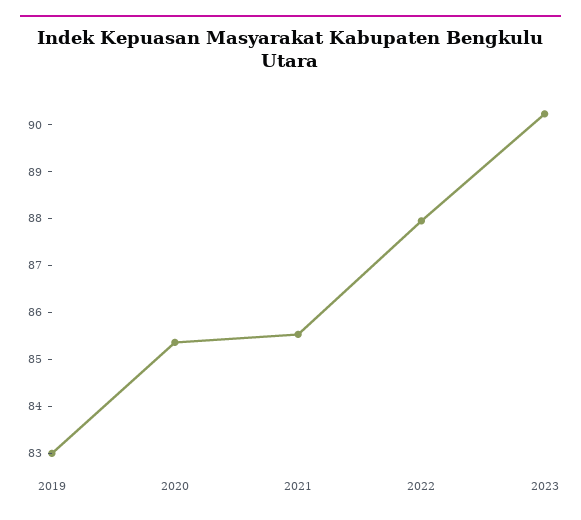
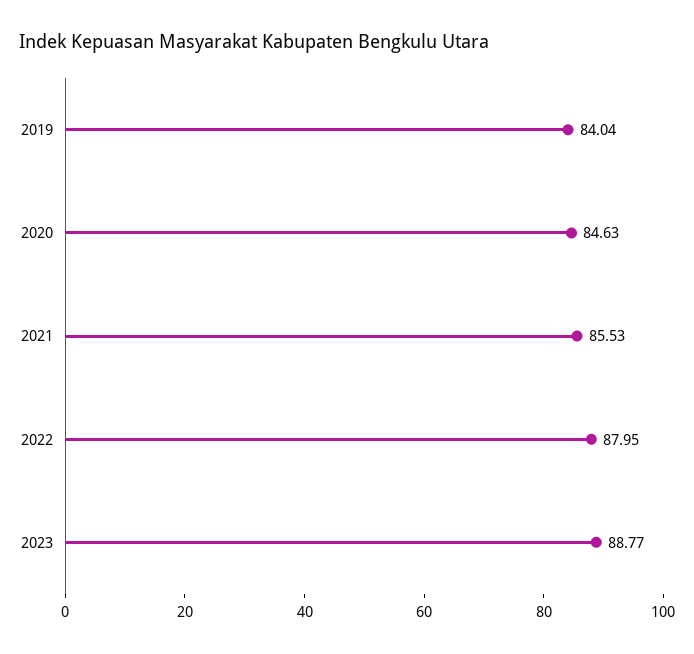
  {
-   "2019": 83,
+   "2019": 84.04,
-   "2020": 85.4,
+   "2020": 84.63,
    "2021": 85.53,
    "2022": 87.95,
-   "2023": 90.2
+   "2023": 88.77
  }

